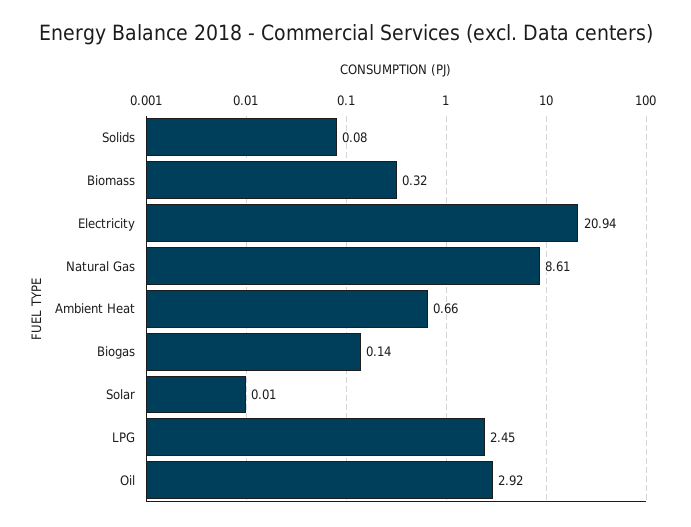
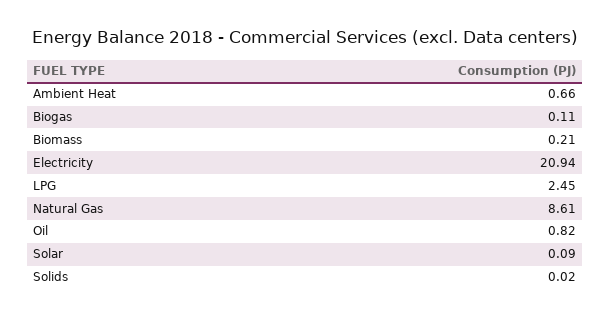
  {
-   "Solids": 0.08,
+   "Solids": 0.02,
-   "Biomass": 0.32,
+   "Biomass": 0.21,
    "Electricity": 20.94,
    "Natural Gas": 8.61,
    "Ambient Heat": 0.66,
-   "Biogas": 0.14,
+   "Biogas": 0.11,
-   "Solar": 0.01,
+   "Solar": 0.09,
    "LPG": 2.45,
-   "Oil": 2.92
+   "Oil": 0.82
  }

